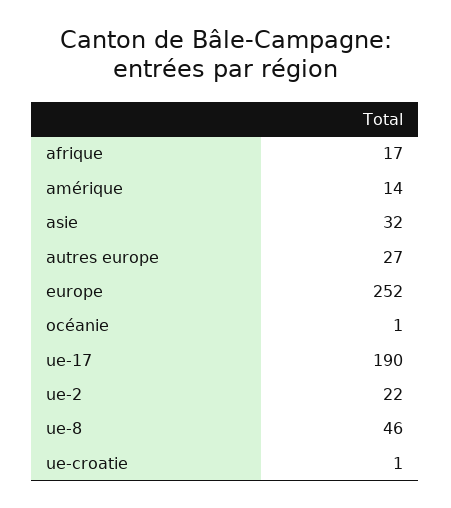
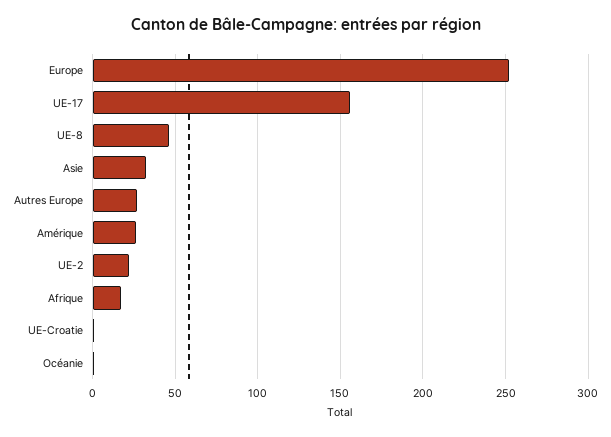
  {
    "afrique": 17,
-   "amérique": 14,
+   "amérique": 25,
    "asie": 32,
    "autres europe": 27,
    "europe": 252,
    "océanie": 1,
-   "ue-17": 190,
+   "ue-17": 155,
    "ue-2": 22,
    "ue-8": 46,
    "ue-croatie": 1
  }

